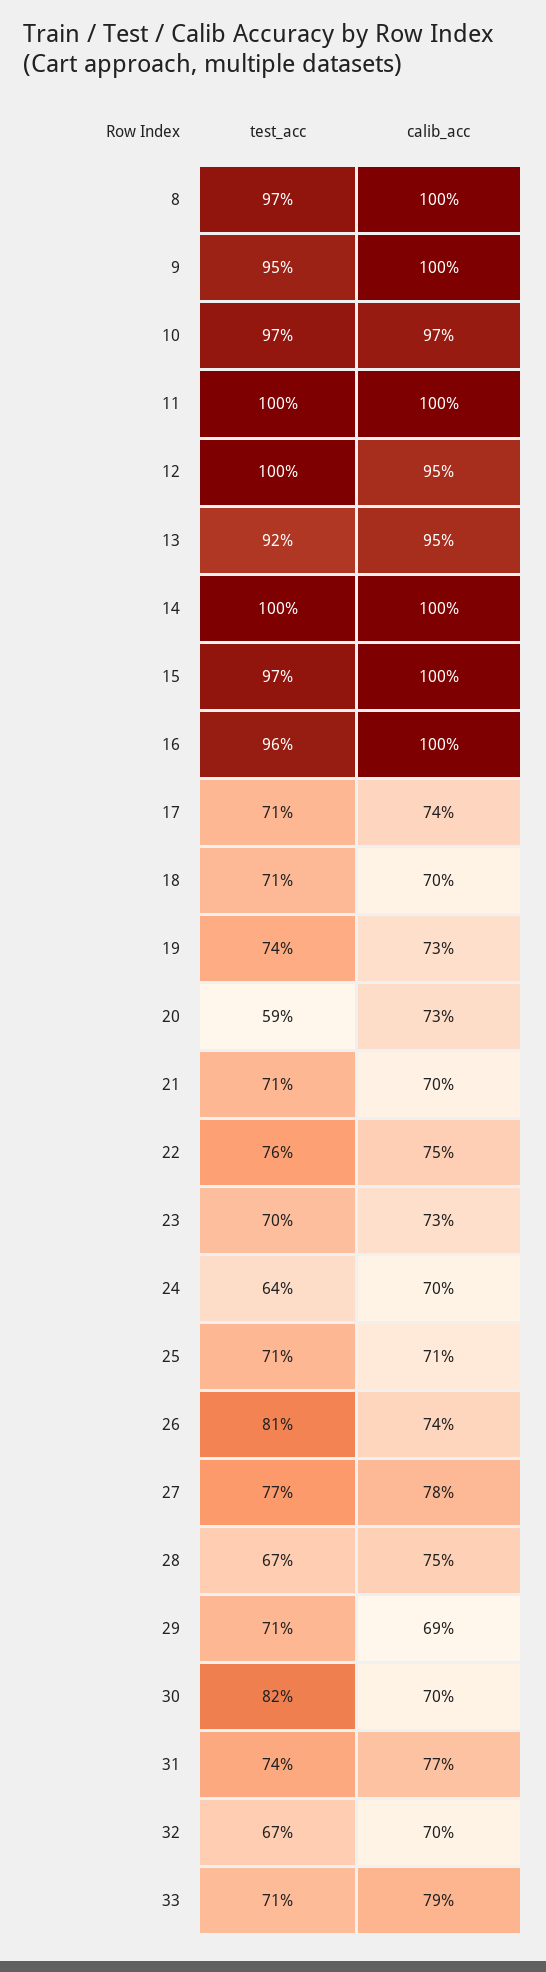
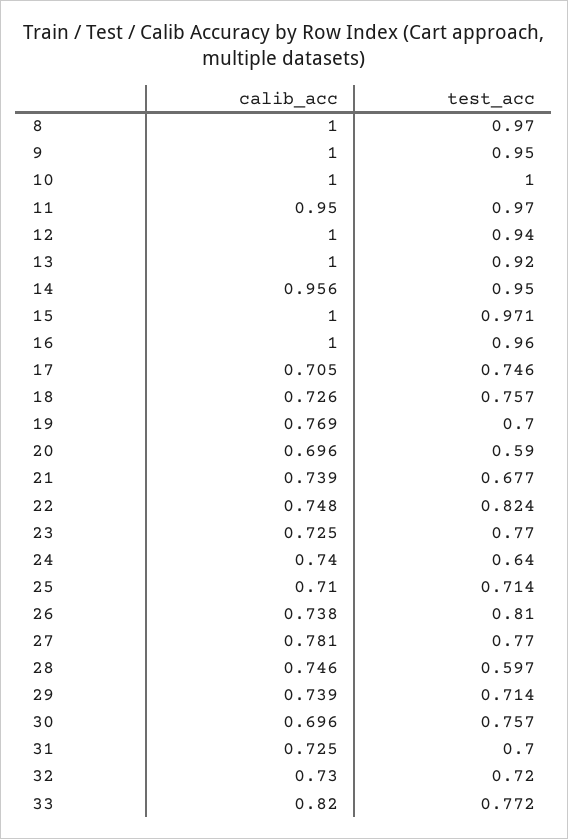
  {
    "test_acc": {
      "8": 0.97,
      "9": 0.95,
-     "10": 0.97,
+     "10": 1,
-     "11": 1,
+     "11": 0.97,
-     "12": 1,
+     "12": 0.94,
      "13": 0.92,
-     "14": 1,
+     "14": 0.95,
      "15": 0.971,
      "16": 0.96,
-     "17": 0.71,
+     "17": 0.746,
-     "18": 0.71,
+     "18": 0.757,
-     "19": 0.74,
+     "19": 0.7,
      "20": 0.59,
-     "21": 0.71,
+     "21": 0.677,
-     "22": 0.76,
+     "22": 0.824,
-     "23": 0.7,
+     "23": 0.77,
      "24": 0.64,
      "25": 0.714,
      "26": 0.81,
      "27": 0.77,
-     "28": 0.67,
+     "28": 0.597,
      "29": 0.714,
-     "30": 0.82,
+     "30": 0.757,
-     "31": 0.74,
+     "31": 0.7,
-     "32": 0.67,
+     "32": 0.72,
-     "33": 0.71
+     "33": 0.772
    },
    "calib_acc": {
      "8": 1,
      "9": 1,
-     "10": 0.97,
+     "10": 1,
-     "11": 1,
+     "11": 0.95,
-     "12": 0.95,
+     "12": 1,
-     "13": 0.95,
+     "13": 1,
-     "14": 1,
+     "14": 0.956,
      "15": 1,
      "16": 1,
-     "17": 0.74,
+     "17": 0.705,
-     "18": 0.7,
+     "18": 0.726,
-     "19": 0.73,
+     "19": 0.769,
-     "20": 0.73,
+     "20": 0.696,
-     "21": 0.7,
+     "21": 0.739,
      "22": 0.748,
      "23": 0.725,
-     "24": 0.7,
+     "24": 0.74,
      "25": 0.71,
      "26": 0.738,
      "27": 0.781,
      "28": 0.746,
-     "29": 0.69,
+     "29": 0.739,
      "30": 0.696,
-     "31": 0.77,
+     "31": 0.725,
-     "32": 0.7,
+     "32": 0.73,
-     "33": 0.79
+     "33": 0.82
    }
  }

